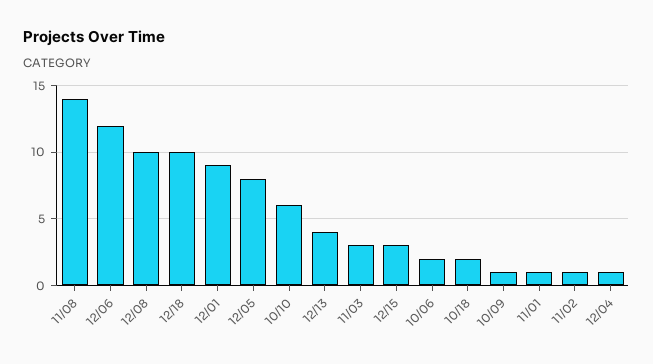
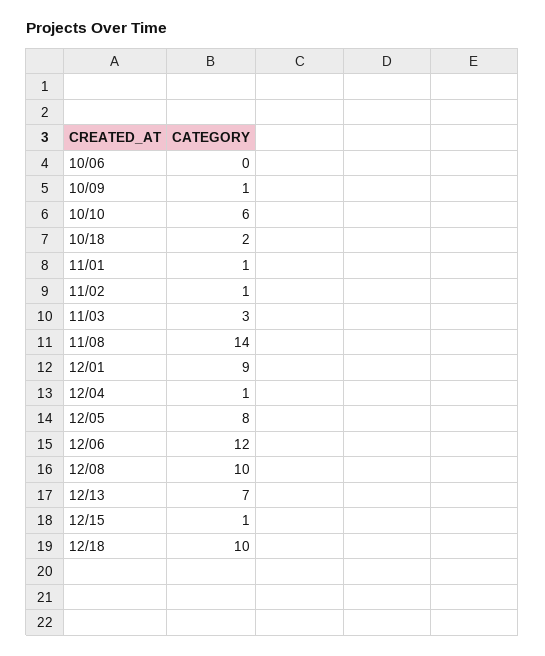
  {
    "11/08": 14,
    "12/06": 12,
    "12/08": 10,
    "12/18": 10,
    "12/01": 9,
    "12/05": 8,
    "10/10": 6,
-   "12/13": 4,
+   "12/13": 7,
    "11/03": 3,
-   "12/15": 3,
+   "12/15": 1,
-   "10/06": 2,
+   "10/06": 0,
    "10/18": 2,
    "10/09": 1,
    "11/01": 1,
    "11/02": 1,
    "12/04": 1
  }

